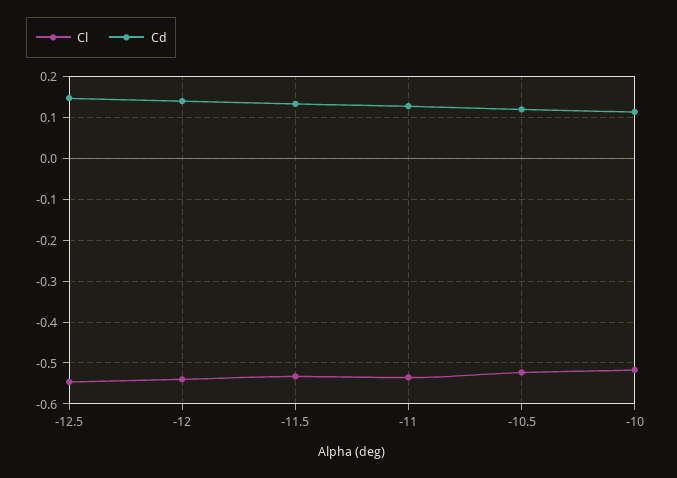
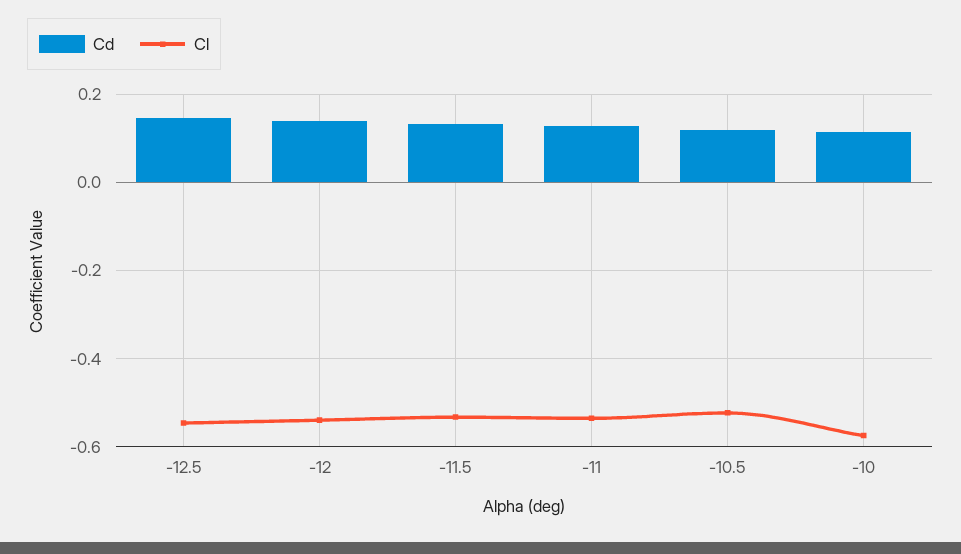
  {
    "Cl": {
      "-12.5": -0.54,
      "-12": -0.54,
      "-11.5": -0.54,
      "-11": -0.54,
      "-10.5": -0.52,
-     "-10": -0.52
+     "-10": -0.58
    },
    "Cd": {
      "-12.5": 0.14,
      "-12": 0.14,
      "-11.5": 0.14,
      "-11": 0.12,
      "-10.5": 0.12,
      "-10": 0.12
    }
  }

